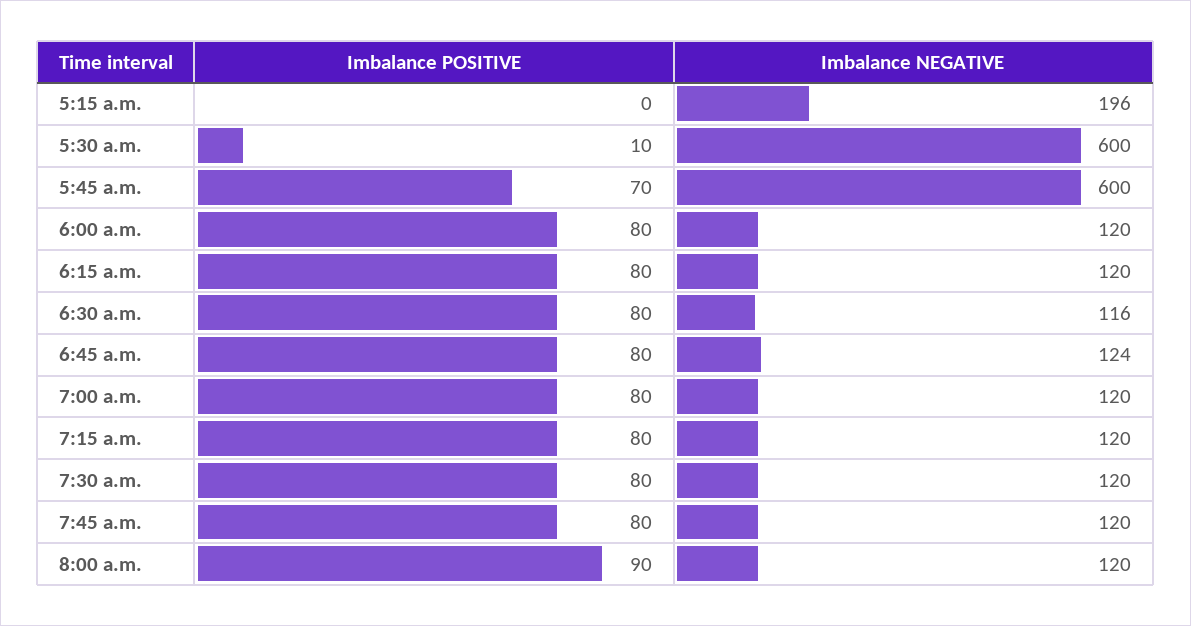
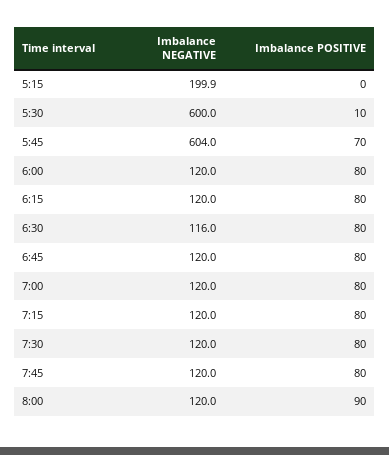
  {
    "Imbalance POSITIVE": {
      "5:15 a.m.": 0,
      "5:30 a.m.": 10,
      "5:45 a.m.": 70,
      "6:00 a.m.": 80,
      "6:15 a.m.": 80,
      "6:30 a.m.": 80,
      "6:45 a.m.": 80,
      "7:00 a.m.": 80,
      "7:15 a.m.": 80,
      "7:30 a.m.": 80,
      "7:45 a.m.": 80,
      "8:00 a.m.": 90
    },
    "Imbalance NEGATIVE": {
-     "5:15 a.m.": 196,
+     "5:15 a.m.": 199.9,
      "5:30 a.m.": 600,
-     "5:45 a.m.": 600,
+     "5:45 a.m.": 604,
      "6:00 a.m.": 120,
      "6:15 a.m.": 120,
      "6:30 a.m.": 116,
-     "6:45 a.m.": 124,
+     "6:45 a.m.": 120,
      "7:00 a.m.": 120,
      "7:15 a.m.": 120,
      "7:30 a.m.": 120,
      "7:45 a.m.": 120,
      "8:00 a.m.": 120
    }
  }

